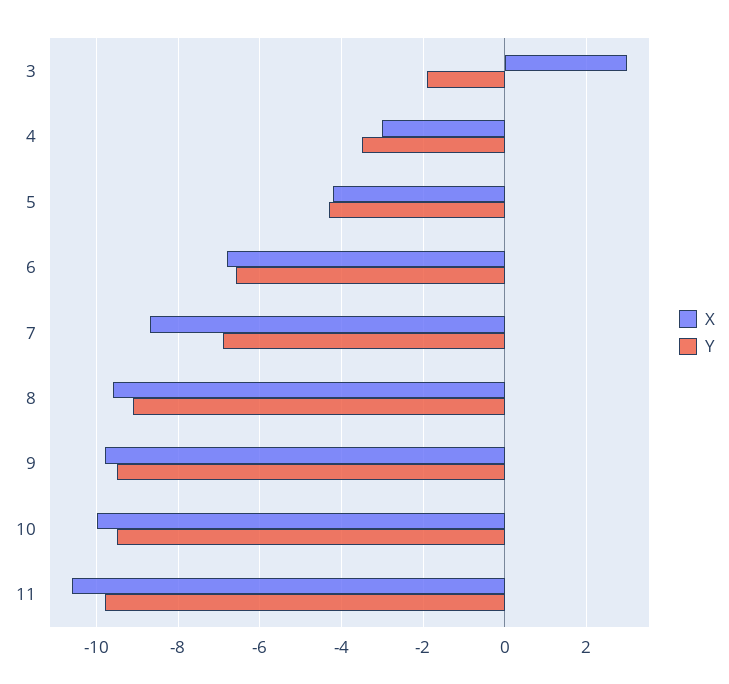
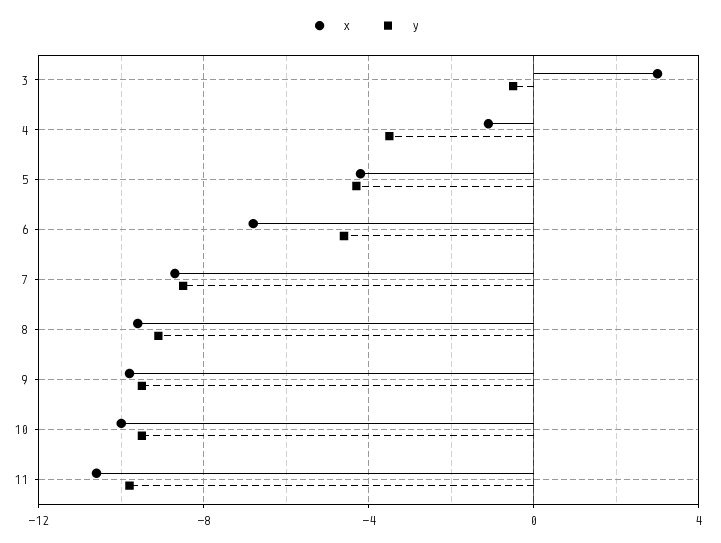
  {
    "X": {
      "3": 3,
-     "4": -3,
+     "4": -1,
      "5": -4,
      "6": -7,
      "7": -8.5,
      "8": -9.5,
      "9": -10,
      "10": -10,
      "11": -10.5
    },
    "Y": {
-     "3": -2,
+     "3": -0.5,
      "4": -3.5,
      "5": -4.5,
-     "6": -6.5,
+     "6": -4.5,
-     "7": -7,
+     "7": -8.5,
      "8": -9,
      "9": -9.5,
      "10": -9.5,
      "11": -10
    }
  }

